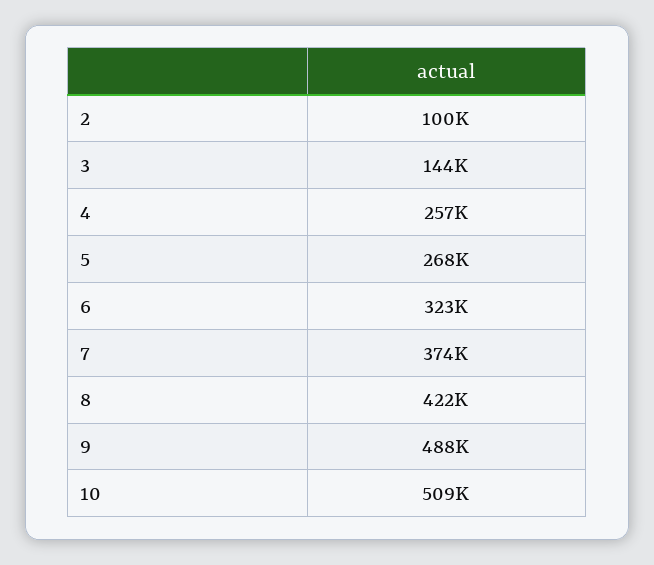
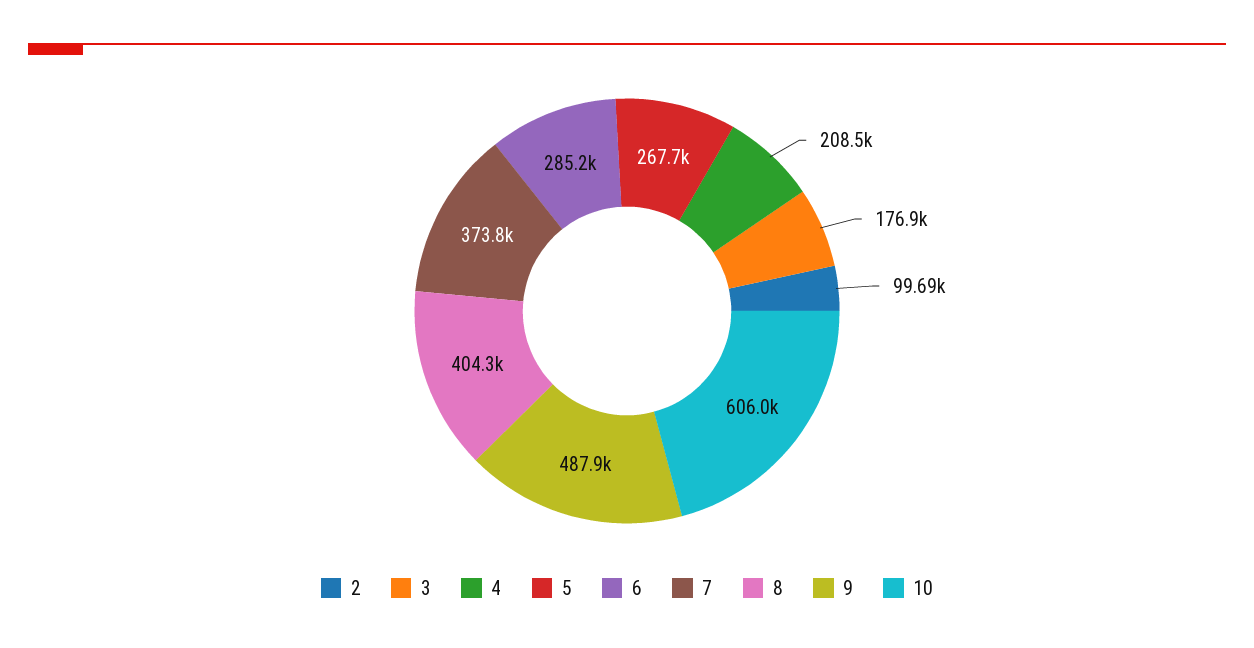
  {
    "2": 99690,
-   "3": 144000,
+   "3": 176900,
-   "4": 257000,
+   "4": 208500,
    "5": 267700,
-   "6": 323000,
+   "6": 285200,
    "7": 373800,
-   "8": 422000,
+   "8": 404300,
    "9": 487900,
-   "10": 509000
+   "10": 606000
  }

